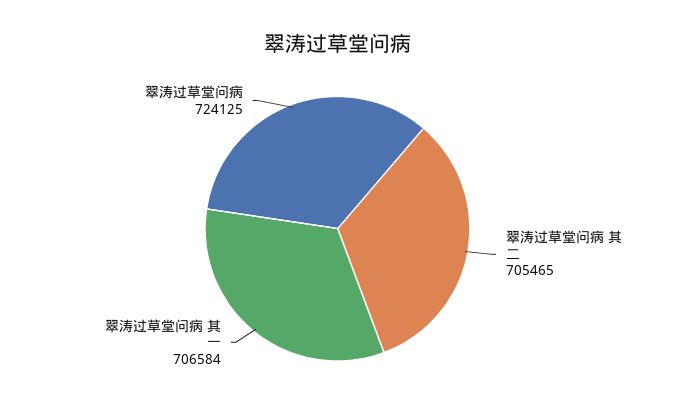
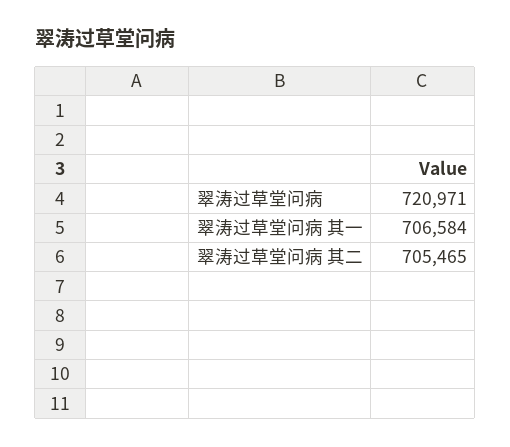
  {
    "翠涛过草堂问病 其二": 705465,
    "翠涛过草堂问病 其一": 706584,
-   "翠涛过草堂问病": 724125
+   "翠涛过草堂问病": 720971
  }

